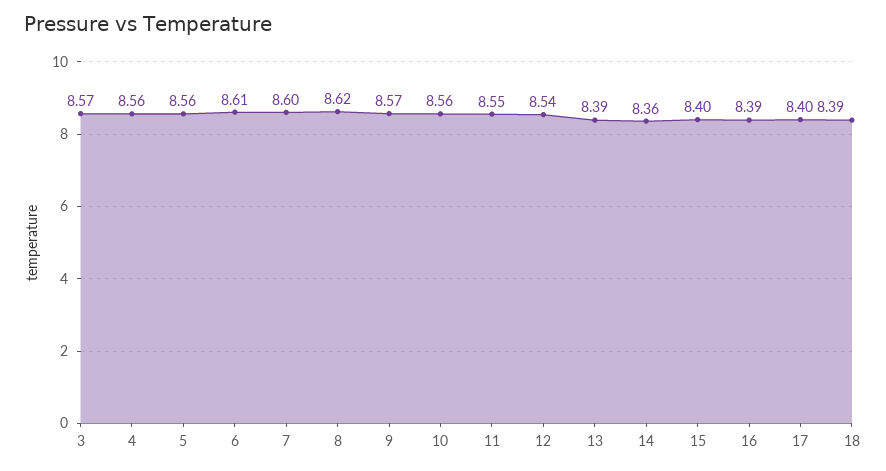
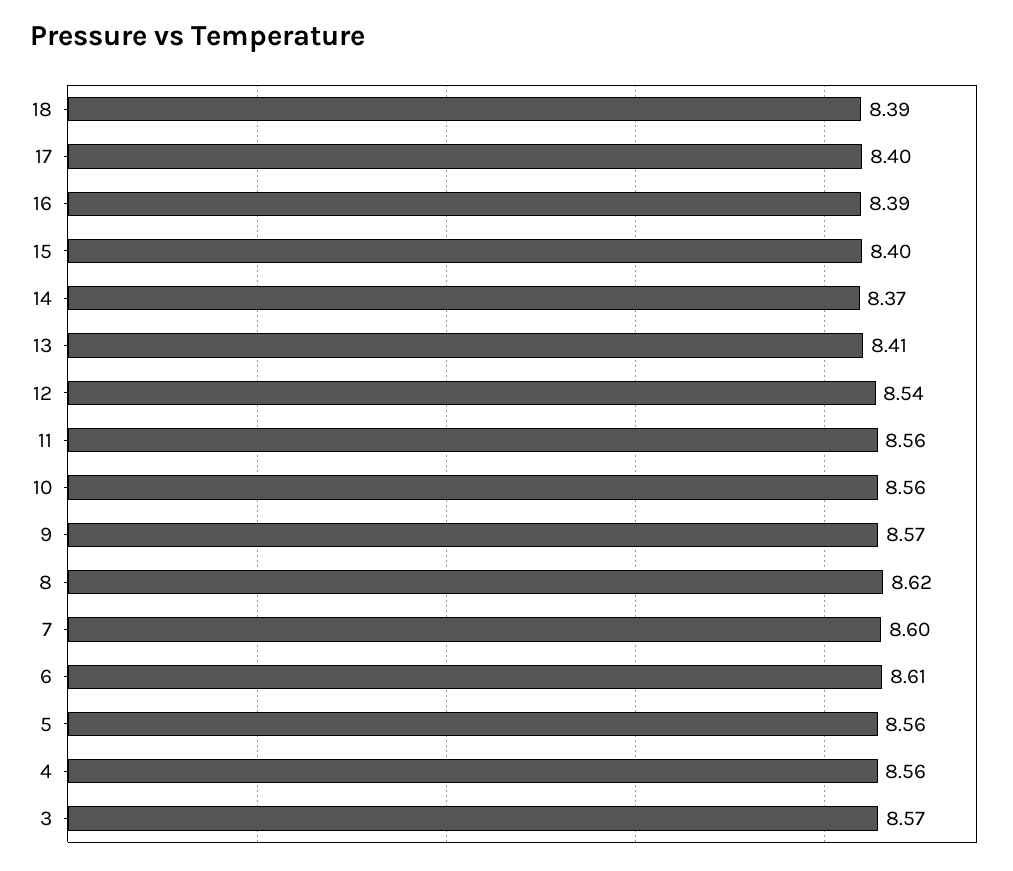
  {
    "3": 8.57,
    "4": 8.56,
    "5": 8.56,
    "6": 8.61,
    "7": 8.6,
    "8": 8.62,
    "9": 8.57,
    "10": 8.56,
-   "11": 8.55,
+   "11": 8.56,
    "12": 8.54,
-   "13": 8.39,
+   "13": 8.41,
-   "14": 8.36,
+   "14": 8.37,
    "15": 8.4,
    "16": 8.39,
    "17": 8.4,
    "18": 8.39
  }

